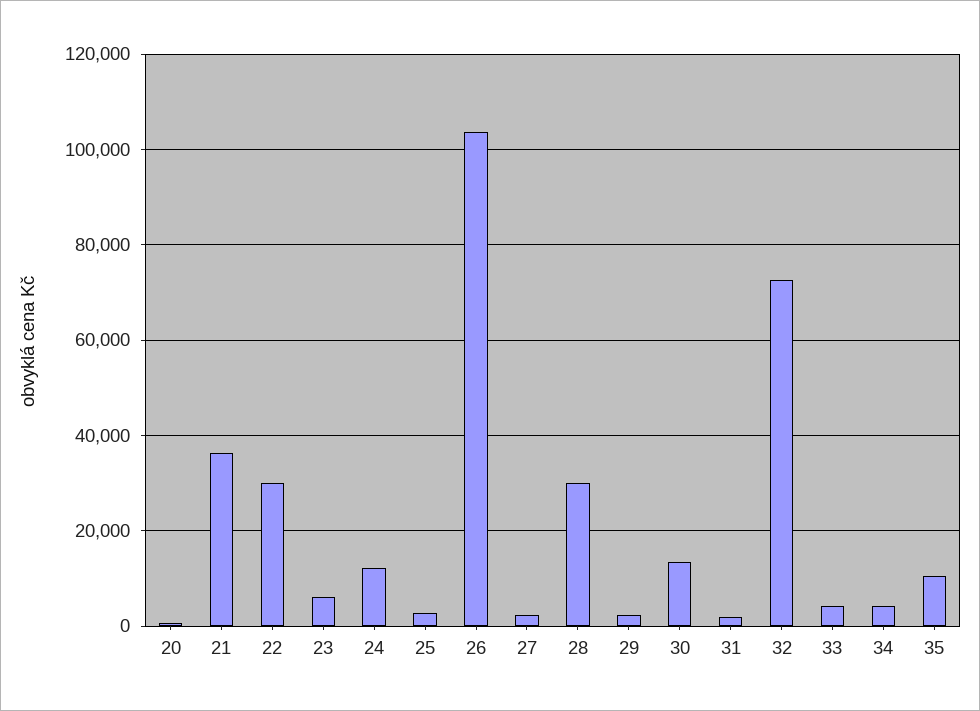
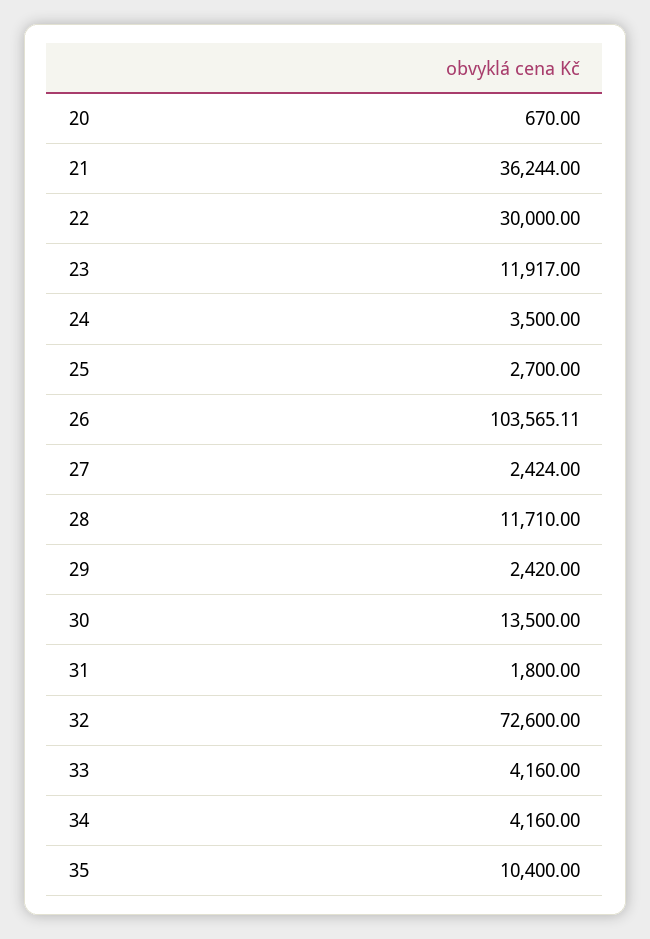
  {
    "20": 670,
    "21": 36244,
    "22": 30000,
-   "23": 6000,
+   "23": 11917,
-   "24": 12000,
+   "24": 3500,
    "25": 2700,
    "26": 103565.11,
    "27": 2424,
-   "28": 30000,
+   "28": 11710,
    "29": 2420,
    "30": 13500,
    "31": 1800,
    "32": 72600,
    "33": 4160,
    "34": 4160,
    "35": 10400
  }

